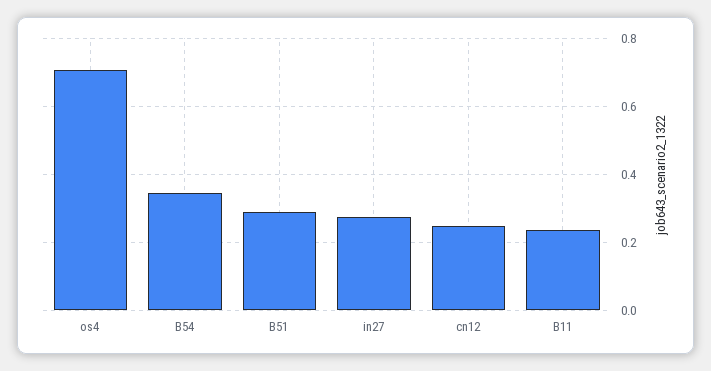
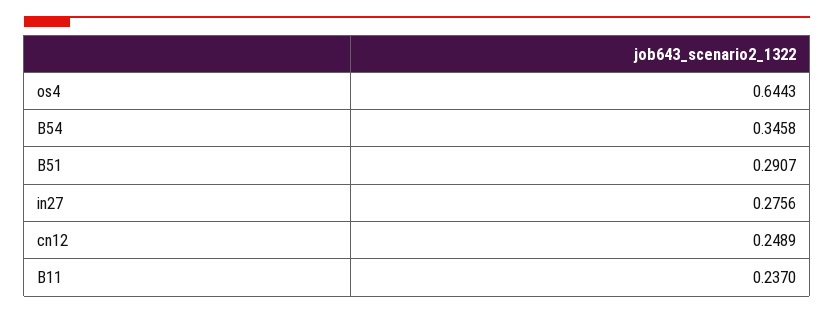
  {
-   "os4": 0.7,
+   "os4": 0.6443,
    "B54": 0.3458,
    "B51": 0.2907,
    "in27": 0.2756,
    "cn12": 0.2489,
    "B11": 0.237
  }

